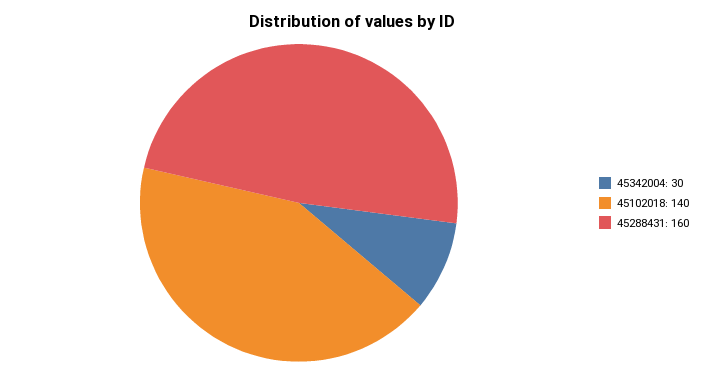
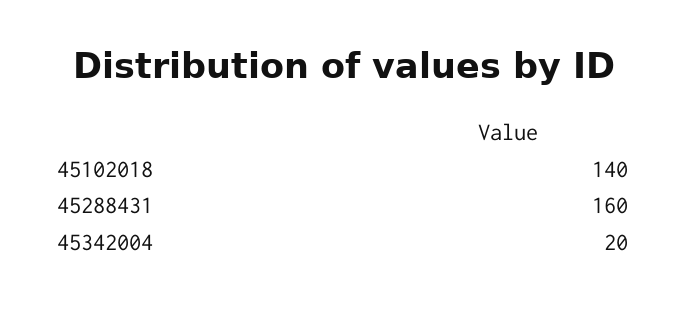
  {
-   "45342004": 30,
+   "45342004": 20,
    "45102018": 140,
    "45288431": 160
  }

